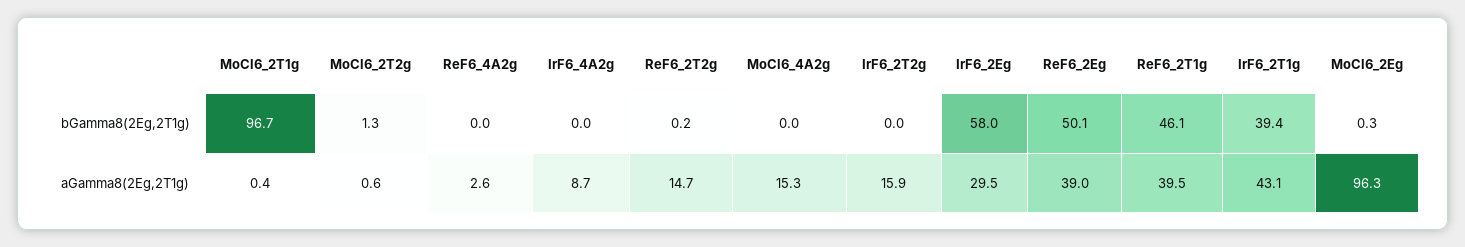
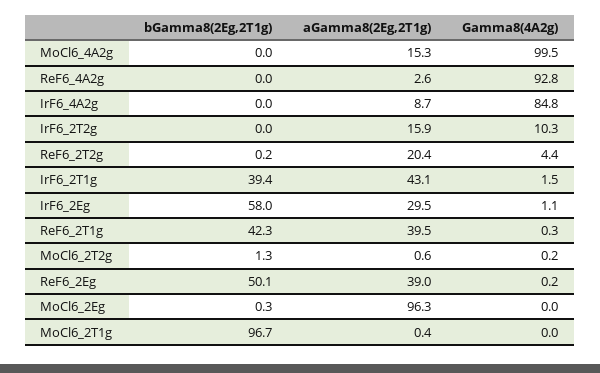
  {
    "MoCl6_2T1g": {
      "bGamma8(2Eg,2T1g)": 96.7,
-     "aGamma8(2Eg,2T1g)": 0.4
+     "aGamma8(2Eg,2T1g)": 0.4,
+     "Gamma8(4A2g)": 0
    },
    "MoCl6_2T2g": {
      "bGamma8(2Eg,2T1g)": 1.3,
-     "aGamma8(2Eg,2T1g)": 0.6
+     "aGamma8(2Eg,2T1g)": 0.6,
+     "Gamma8(4A2g)": 0.2
    },
    "ReF6_4A2g": {
      "bGamma8(2Eg,2T1g)": 0,
-     "aGamma8(2Eg,2T1g)": 2.6
+     "aGamma8(2Eg,2T1g)": 2.6,
+     "Gamma8(4A2g)": 92.8
    },
    "IrF6_4A2g": {
      "bGamma8(2Eg,2T1g)": 0,
-     "aGamma8(2Eg,2T1g)": 8.7
+     "aGamma8(2Eg,2T1g)": 8.7,
+     "Gamma8(4A2g)": 84.8
    },
    "ReF6_2T2g": {
      "bGamma8(2Eg,2T1g)": 0.2,
-     "aGamma8(2Eg,2T1g)": 14.7
+     "aGamma8(2Eg,2T1g)": 20.4,
+     "Gamma8(4A2g)": 4.4
    },
    "MoCl6_4A2g": {
      "bGamma8(2Eg,2T1g)": 0,
-     "aGamma8(2Eg,2T1g)": 15.3
+     "aGamma8(2Eg,2T1g)": 15.3,
+     "Gamma8(4A2g)": 99.5
    },
    "IrF6_2T2g": {
      "bGamma8(2Eg,2T1g)": 0,
-     "aGamma8(2Eg,2T1g)": 15.9
+     "aGamma8(2Eg,2T1g)": 15.9,
+     "Gamma8(4A2g)": 10.3
    },
    "IrF6_2Eg": {
      "bGamma8(2Eg,2T1g)": 58,
-     "aGamma8(2Eg,2T1g)": 29.5
+     "aGamma8(2Eg,2T1g)": 29.5,
+     "Gamma8(4A2g)": 1.1
    },
    "ReF6_2Eg": {
      "bGamma8(2Eg,2T1g)": 50.1,
-     "aGamma8(2Eg,2T1g)": 39
+     "aGamma8(2Eg,2T1g)": 39,
+     "Gamma8(4A2g)": 0.2
    },
    "ReF6_2T1g": {
-     "bGamma8(2Eg,2T1g)": 46.1,
+     "bGamma8(2Eg,2T1g)": 42.3,
-     "aGamma8(2Eg,2T1g)": 39.5
+     "aGamma8(2Eg,2T1g)": 39.5,
+     "Gamma8(4A2g)": 0.3
    },
    "IrF6_2T1g": {
      "bGamma8(2Eg,2T1g)": 39.4,
-     "aGamma8(2Eg,2T1g)": 43.1
+     "aGamma8(2Eg,2T1g)": 43.1,
+     "Gamma8(4A2g)": 1.5
    },
    "MoCl6_2Eg": {
      "bGamma8(2Eg,2T1g)": 0.3,
-     "aGamma8(2Eg,2T1g)": 96.3
+     "aGamma8(2Eg,2T1g)": 96.3,
+     "Gamma8(4A2g)": 0
    }
  }

